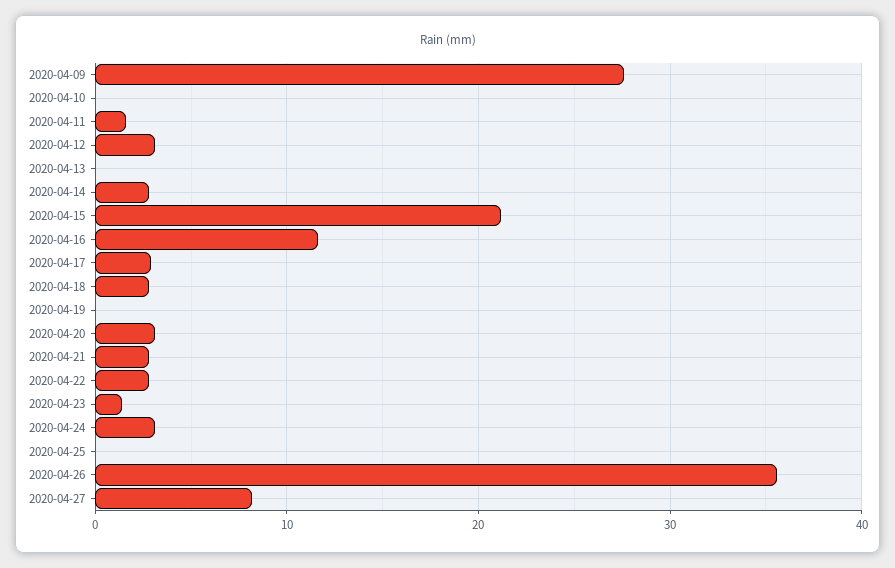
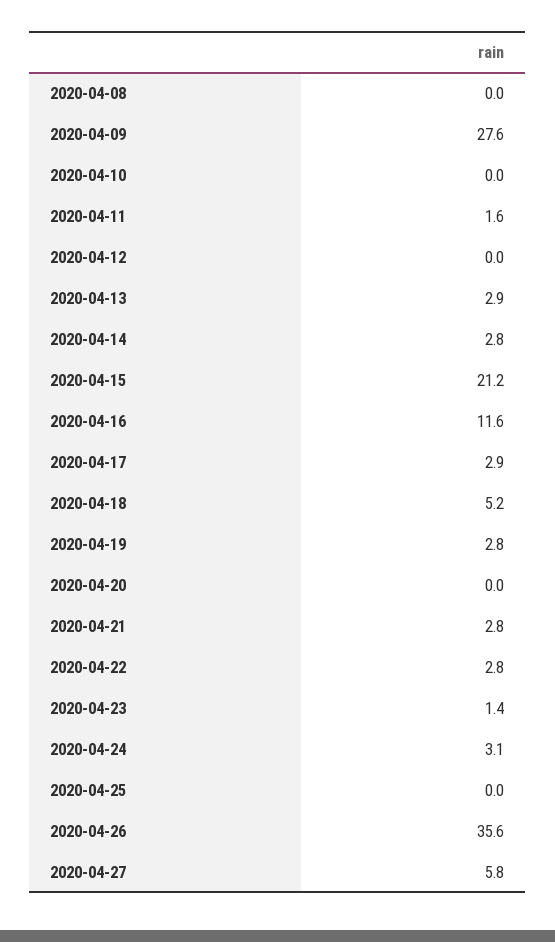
  {
    "2020-04-09": 27.6,
    "2020-04-10": 0,
    "2020-04-11": 1.6,
-   "2020-04-12": 3,
+   "2020-04-12": 0,
-   "2020-04-13": 0,
+   "2020-04-13": 2.9,
    "2020-04-14": 2.8,
    "2020-04-15": 21.2,
    "2020-04-16": 11.6,
    "2020-04-17": 2.9,
-   "2020-04-18": 3,
+   "2020-04-18": 5.2,
-   "2020-04-19": 0,
+   "2020-04-19": 2.8,
-   "2020-04-20": 3,
+   "2020-04-20": 0,
    "2020-04-21": 2.8,
    "2020-04-22": 2.8,
    "2020-04-23": 1.4,
    "2020-04-24": 3.1,
    "2020-04-25": 0,
    "2020-04-26": 35.6,
-   "2020-04-27": 8
+   "2020-04-27": 5.8,
+   "2020-04-08": 0
  }

